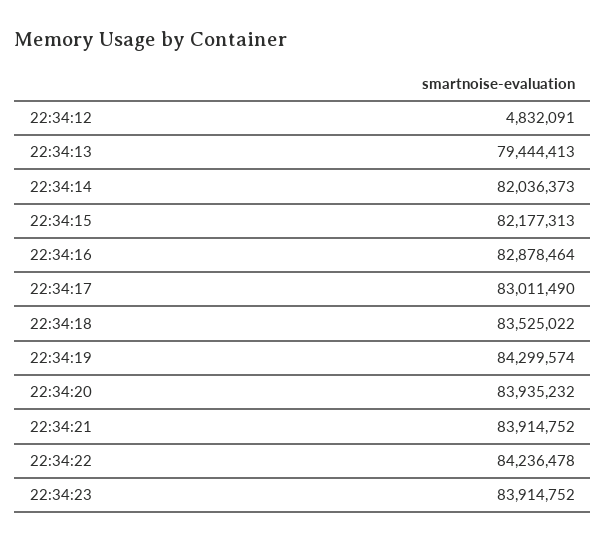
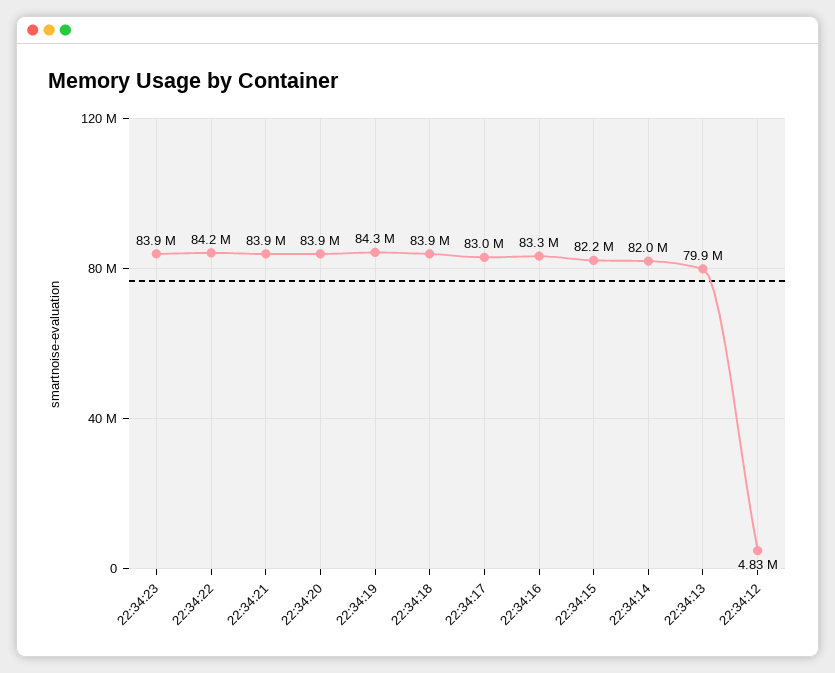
  {
    "22:34:12": 4832091,
-   "22:34:13": 79444413,
+   "22:34:13": 79900000,
    "22:34:14": 82036373,
    "22:34:15": 82177313,
-   "22:34:16": 82878464,
+   "22:34:16": 83300000,
    "22:34:17": 83011490,
-   "22:34:18": 83525022,
+   "22:34:18": 83900000,
    "22:34:19": 84299574,
    "22:34:20": 83935232,
    "22:34:21": 83914752,
    "22:34:22": 84236478,
    "22:34:23": 83914752
  }

